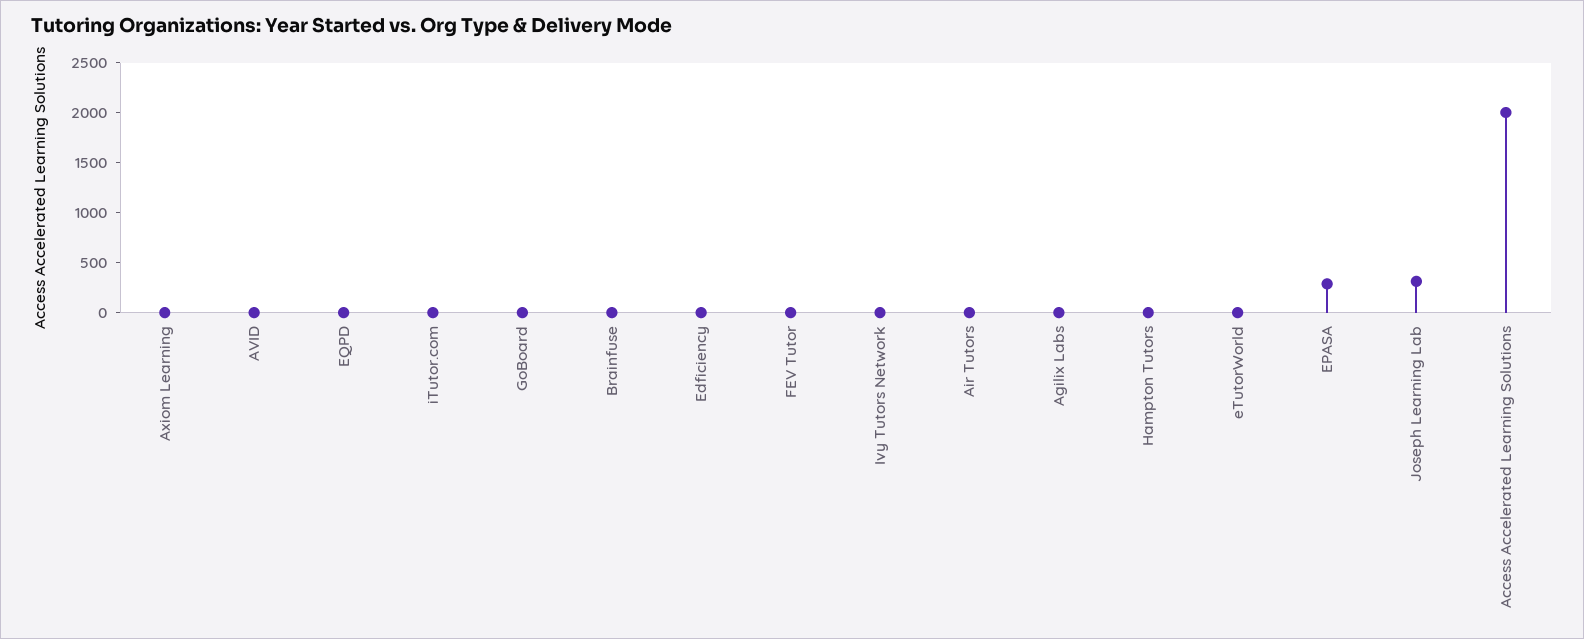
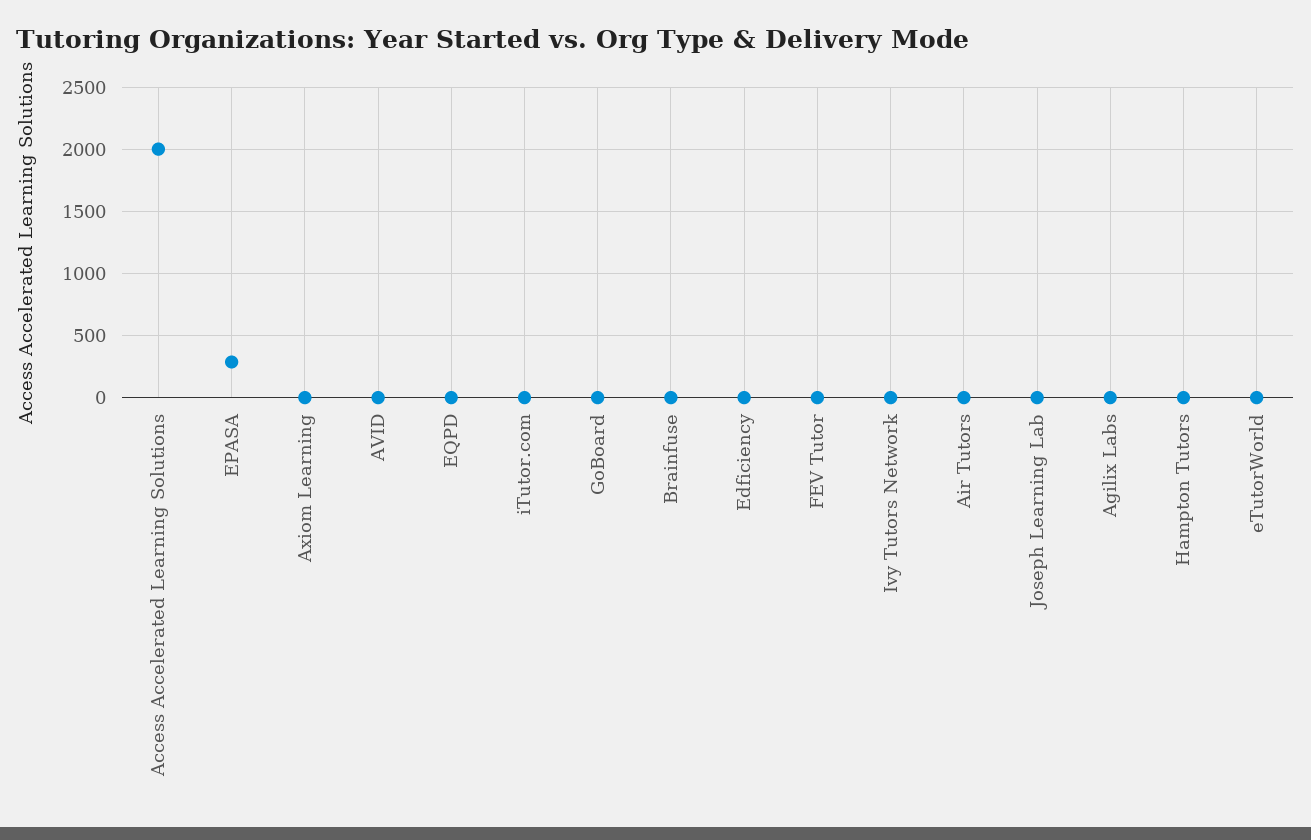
  {
    "Axiom Learning": 0,
    "AVID": 0,
    "EQPD": 0,
    "iTutor.com": 0,
    "GoBoard": 0,
    "Brainfuse": 0,
    "Edficiency": 0,
    "FEV Tutor": 0,
    "Ivy Tutors Network": 0,
    "Air Tutors": 0,
    "Agilix Labs": 0,
    "Hampton Tutors": 0,
    "eTutorWorld": 0,
    "EPASA": 300,
-   "Joseph Learning Lab": 300,
+   "Joseph Learning Lab": 0,
    "Access Accelerated Learning Solutions": 2000
  }

